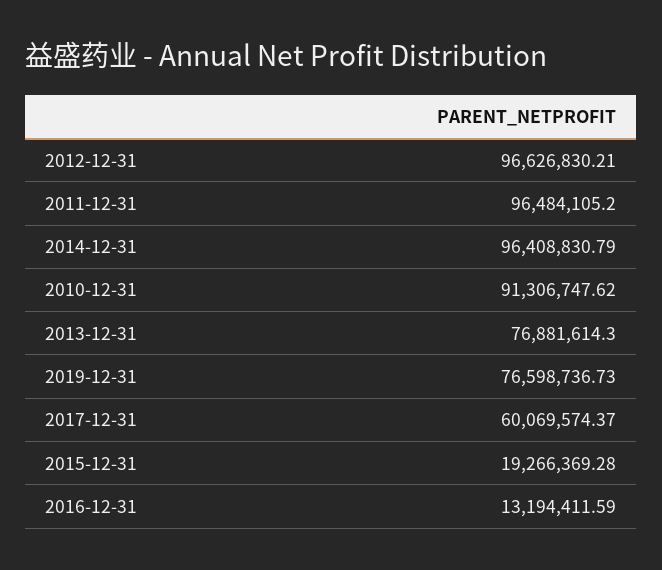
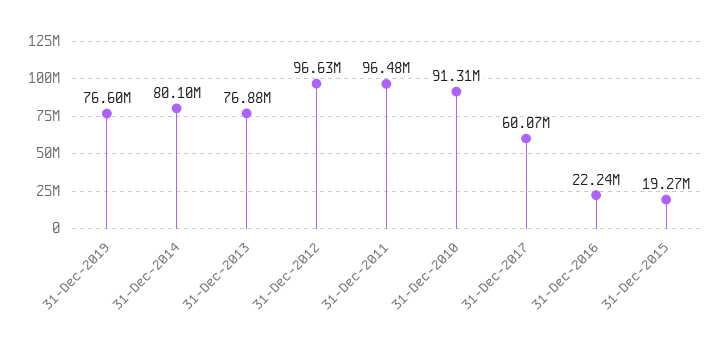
  {
    "2012-12-31": 96626830.21,
    "2011-12-31": 96484105.2,
-   "2014-12-31": 96408830.79,
+   "2014-12-31": 80100000,
    "2010-12-31": 91306747.62,
    "2013-12-31": 76881614.3,
    "2019-12-31": 76598736.73,
    "2017-12-31": 60069574.37,
    "2015-12-31": 19266369.28,
-   "2016-12-31": 13194411.59
+   "2016-12-31": 22240000
  }

